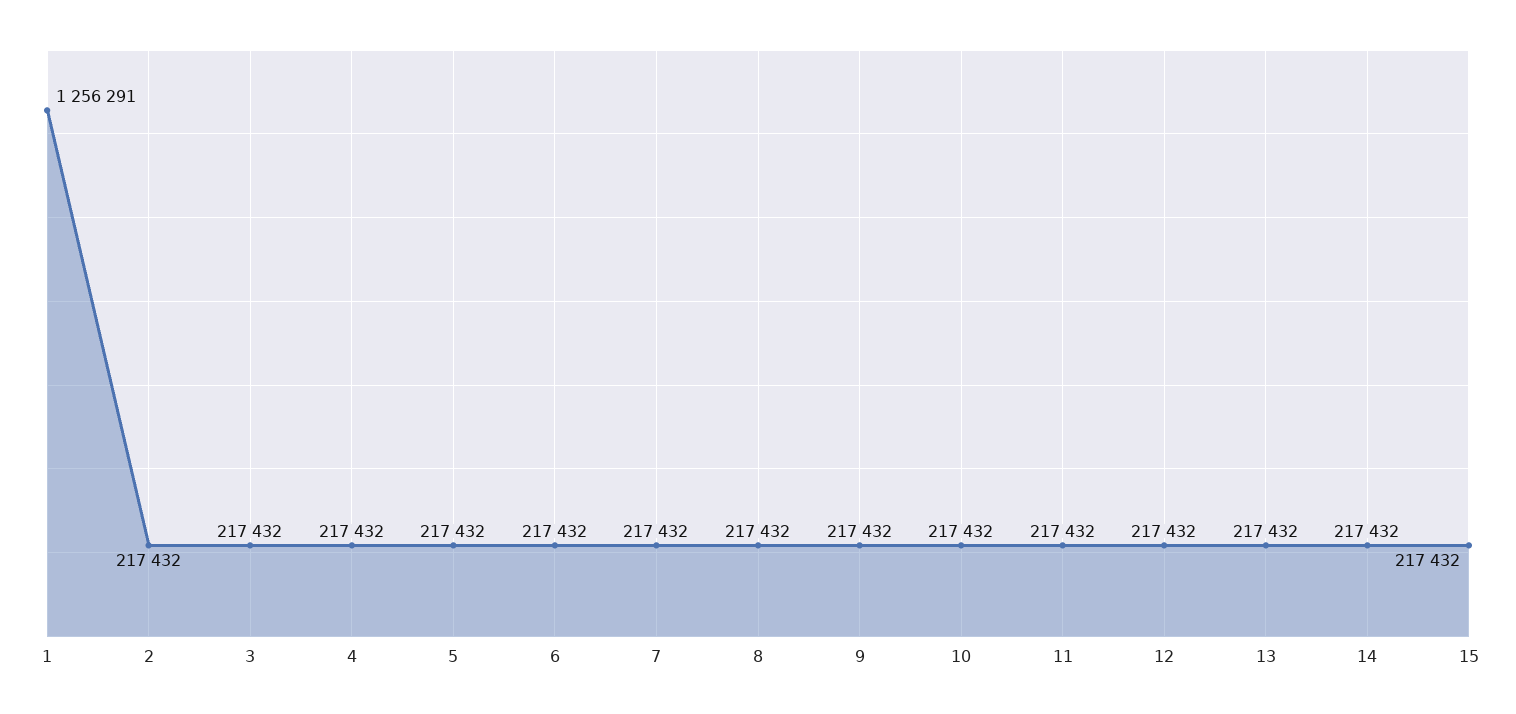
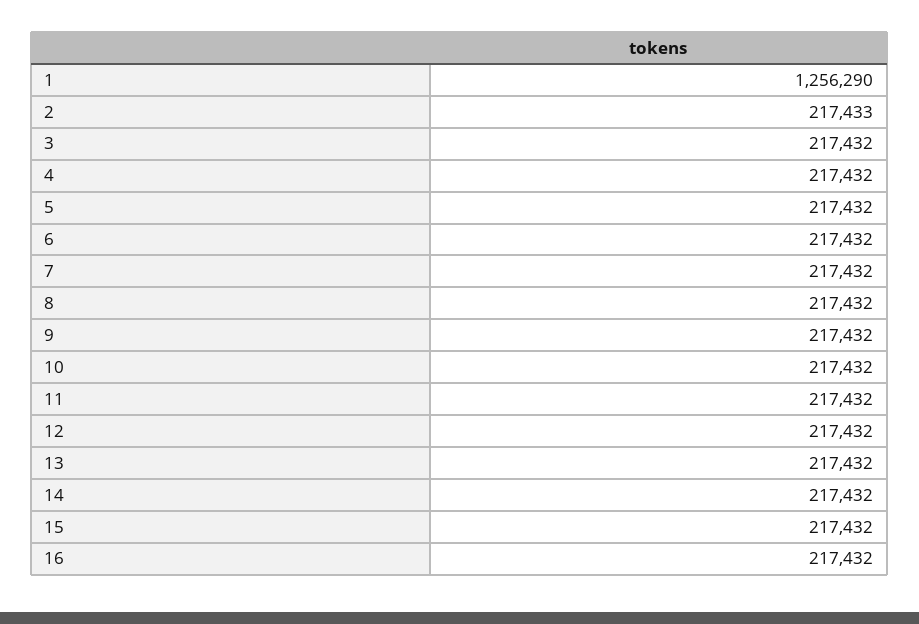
  {
-   "1": 1256291,
+   "1": 1256290,
-   "2": 217432,
+   "2": 217433,
    "3": 217432,
    "4": 217432,
    "5": 217432,
    "6": 217432,
    "7": 217432,
    "8": 217432,
    "9": 217432,
    "10": 217432,
    "11": 217432,
    "12": 217432,
    "13": 217432,
    "14": 217432,
-   "15": 217432
+   "15": 217432,
+   "16": 217432
  }

